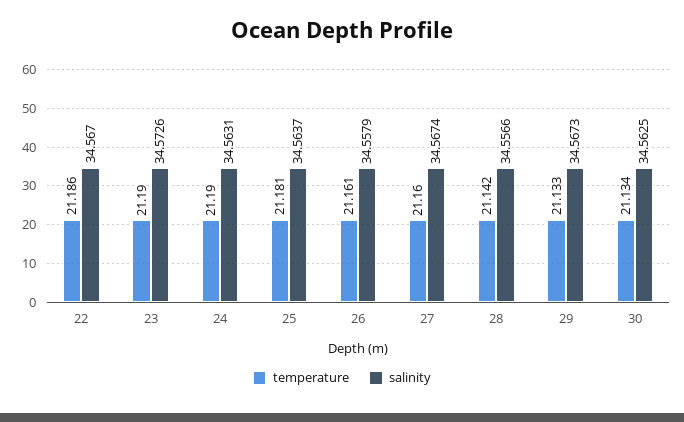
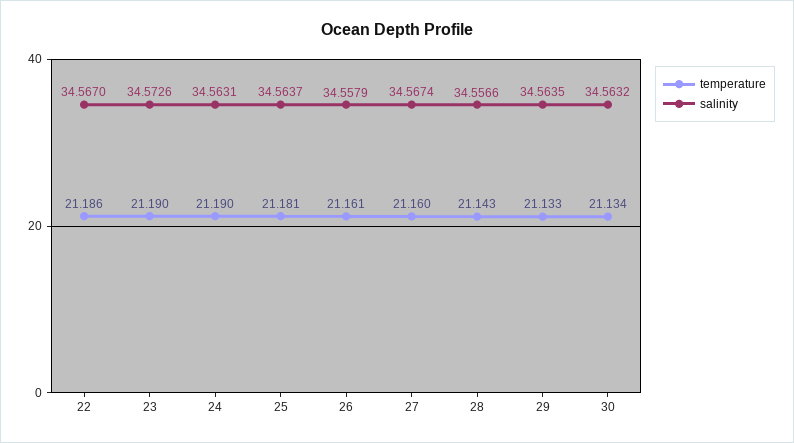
  {
    "temperature": {
      "22": 21.186,
      "23": 21.19,
      "24": 21.19,
      "25": 21.181,
      "26": 21.161,
      "27": 21.16,
-     "28": 21.142,
+     "28": 21.143,
      "29": 21.133,
      "30": 21.134
    },
    "salinity": {
      "22": 34.567,
      "23": 34.5726,
      "24": 34.5631,
      "25": 34.5637,
      "26": 34.5579,
      "27": 34.5674,
      "28": 34.5566,
-     "29": 34.5673,
+     "29": 34.5635,
-     "30": 34.5625
+     "30": 34.5632
    }
  }

